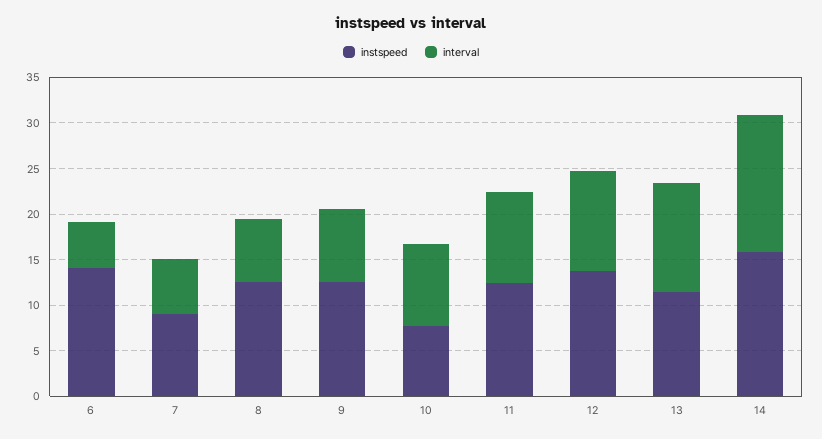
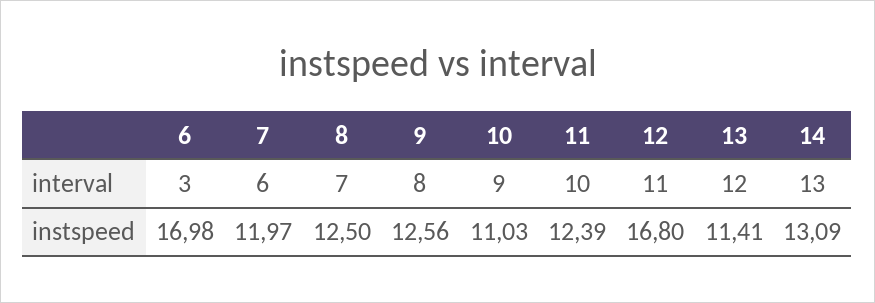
  {
    "instspeed": {
-     "6": 14,
+     "6": 16.98,
-     "7": 9,
+     "7": 11.97,
      "8": 12.5,
      "9": 12.56,
-     "10": 8,
+     "10": 11.03,
      "11": 12.39,
-     "12": 14,
+     "12": 16.8,
      "13": 11.41,
-     "14": 16
+     "14": 13.09
    },
    "interval": {
-     "6": 5,
+     "6": 3,
      "7": 6,
      "8": 7,
      "9": 8,
      "10": 9,
      "11": 10,
      "12": 11,
      "13": 12,
-     "14": 15
+     "14": 13
    }
  }

